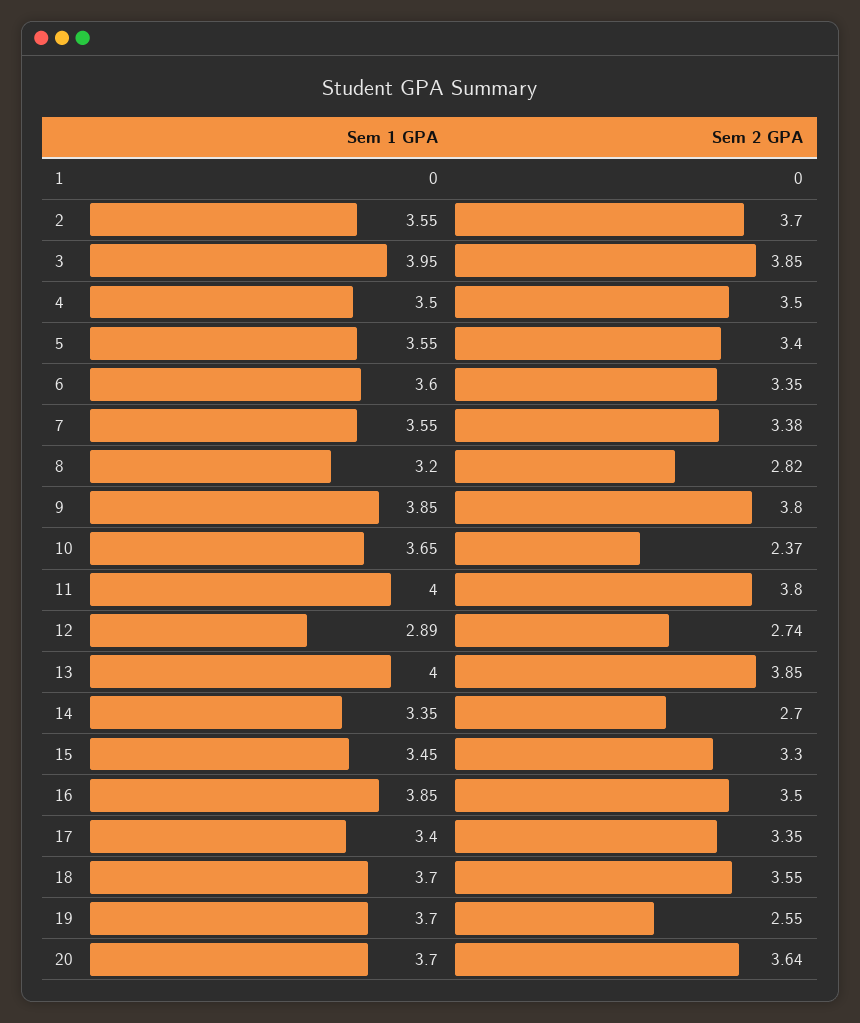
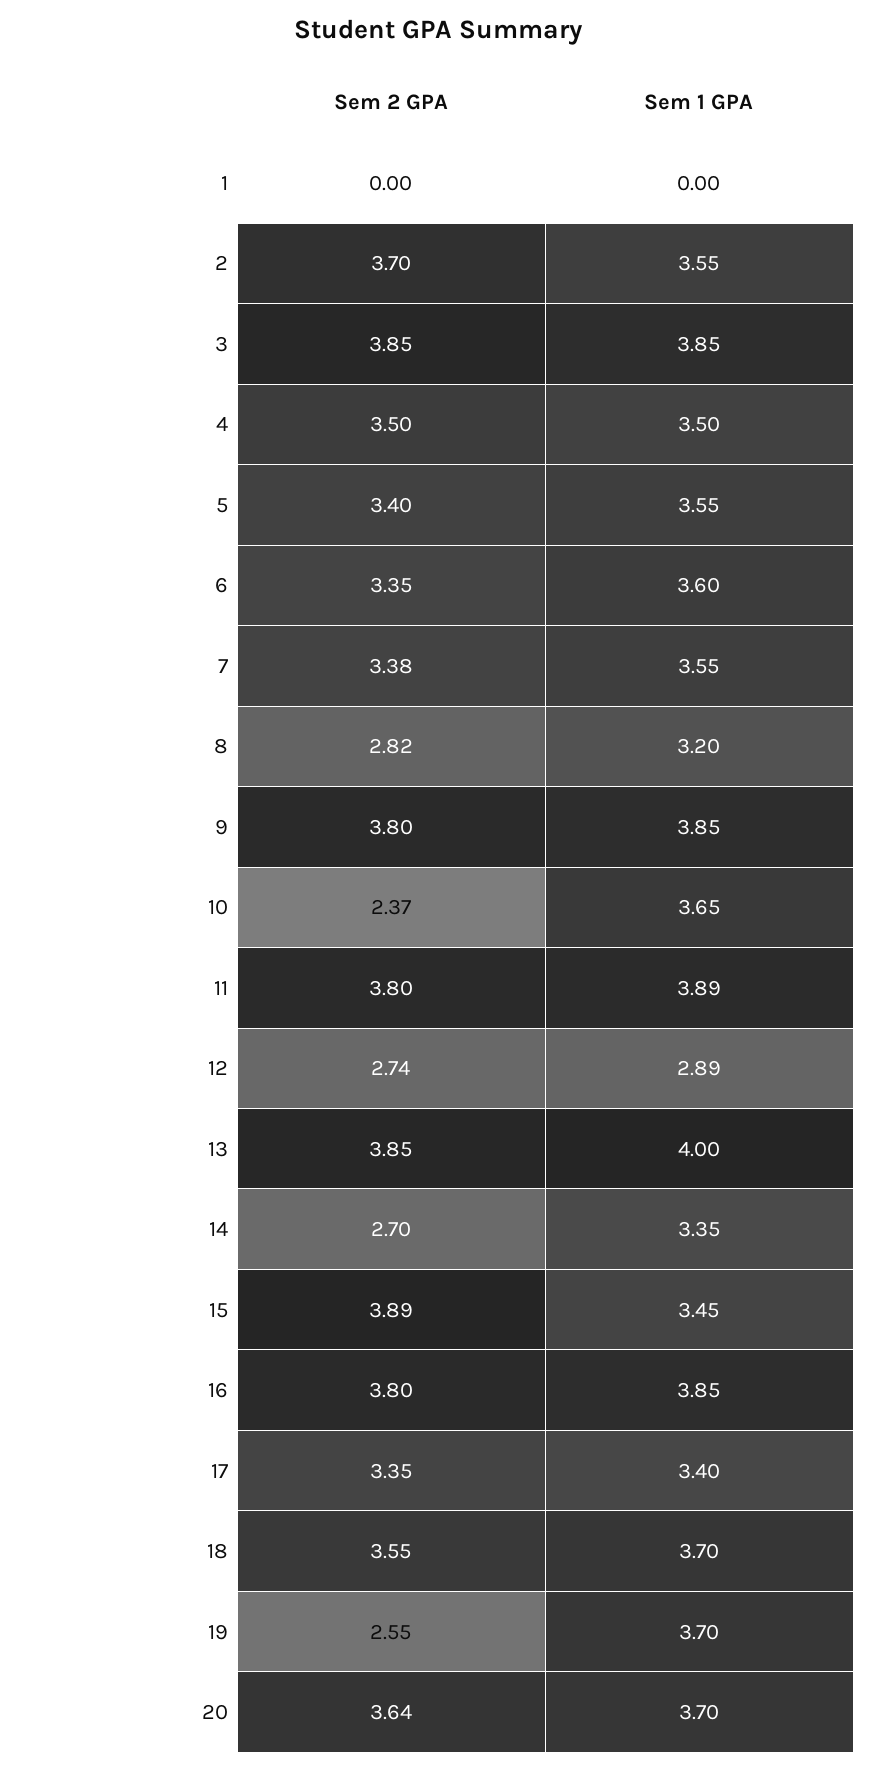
  {
    "Sem 1 GPA": {
      "1": 0,
      "2": 3.55,
-     "3": 3.95,
+     "3": 3.85,
      "4": 3.5,
      "5": 3.55,
      "6": 3.6,
      "7": 3.55,
      "8": 3.2,
      "9": 3.85,
      "10": 3.65,
-     "11": 4,
+     "11": 3.89,
      "12": 2.89,
      "13": 4,
      "14": 3.35,
      "15": 3.45,
      "16": 3.85,
      "17": 3.4,
      "18": 3.7,
      "19": 3.7,
      "20": 3.7
    },
    "Sem 2 GPA": {
      "1": 0,
      "2": 3.7,
      "3": 3.85,
      "4": 3.5,
      "5": 3.4,
      "6": 3.35,
      "7": 3.38,
      "8": 2.82,
      "9": 3.8,
      "10": 2.37,
      "11": 3.8,
      "12": 2.74,
      "13": 3.85,
      "14": 2.7,
-     "15": 3.3,
+     "15": 3.89,
-     "16": 3.5,
+     "16": 3.8,
      "17": 3.35,
      "18": 3.55,
      "19": 2.55,
      "20": 3.64
    }
  }

